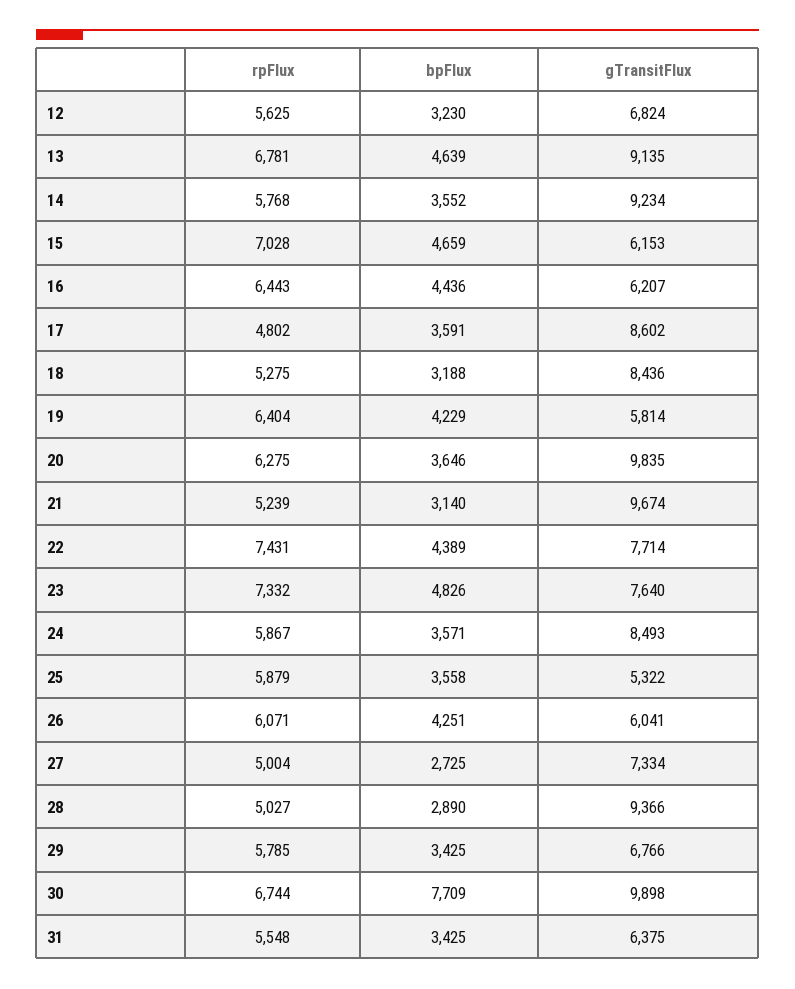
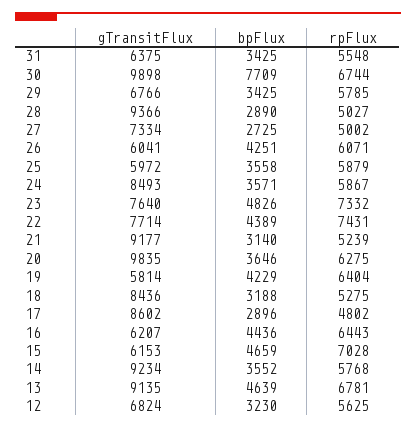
  {
    "rpFlux": {
      "12": 5625,
      "13": 6781,
      "14": 5768,
      "15": 7028,
      "16": 6443,
      "17": 4802,
      "18": 5275,
      "19": 6404,
      "20": 6275,
      "21": 5239,
      "22": 7431,
      "23": 7332,
      "24": 5867,
      "25": 5879,
      "26": 6071,
-     "27": 5004,
+     "27": 5002,
      "28": 5027,
      "29": 5785,
      "30": 6744,
      "31": 5548
    },
    "bpFlux": {
      "12": 3230,
      "13": 4639,
      "14": 3552,
      "15": 4659,
      "16": 4436,
-     "17": 3591,
+     "17": 2896,
      "18": 3188,
      "19": 4229,
      "20": 3646,
      "21": 3140,
      "22": 4389,
      "23": 4826,
      "24": 3571,
      "25": 3558,
      "26": 4251,
      "27": 2725,
      "28": 2890,
      "29": 3425,
      "30": 7709,
      "31": 3425
    },
    "gTransitFlux": {
      "12": 6824,
      "13": 9135,
      "14": 9234,
      "15": 6153,
      "16": 6207,
      "17": 8602,
      "18": 8436,
      "19": 5814,
      "20": 9835,
-     "21": 9674,
+     "21": 9177,
      "22": 7714,
      "23": 7640,
      "24": 8493,
-     "25": 5322,
+     "25": 5972,
      "26": 6041,
      "27": 7334,
      "28": 9366,
      "29": 6766,
      "30": 9898,
      "31": 6375
    }
  }

